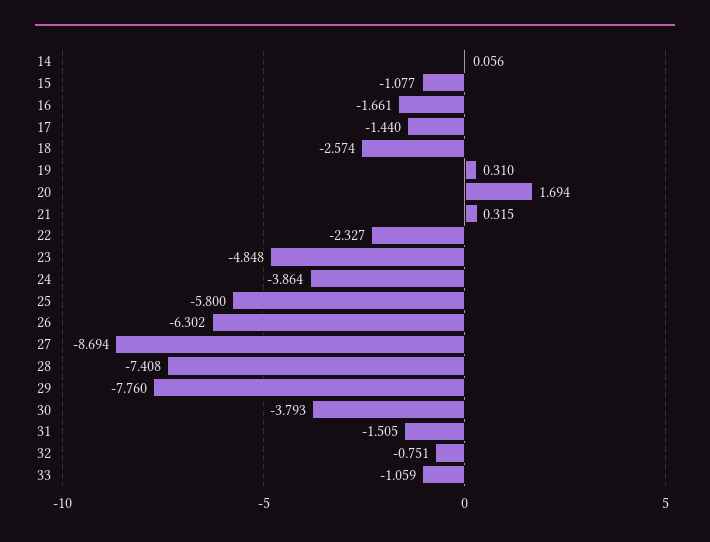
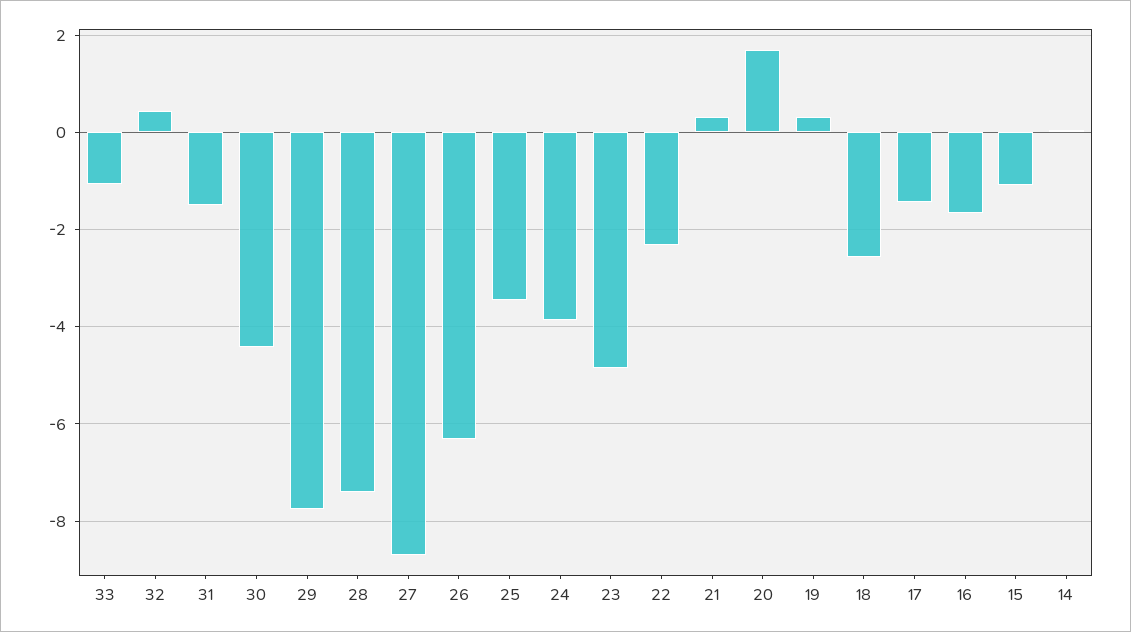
  {
    "14": 0.056,
    "15": -1.077,
    "16": -1.661,
    "17": -1.44,
    "18": -2.574,
    "19": 0.31,
    "20": 1.694,
    "21": 0.315,
    "22": -2.327,
    "23": -4.848,
    "24": -3.864,
-   "25": -5.8,
+   "25": -3.4,
    "26": -6.302,
    "27": -8.694,
    "28": -7.408,
    "29": -7.76,
-   "30": -3.793,
+   "30": -4.4,
    "31": -1.505,
-   "32": -0.751,
+   "32": 0.4,
    "33": -1.059
  }

